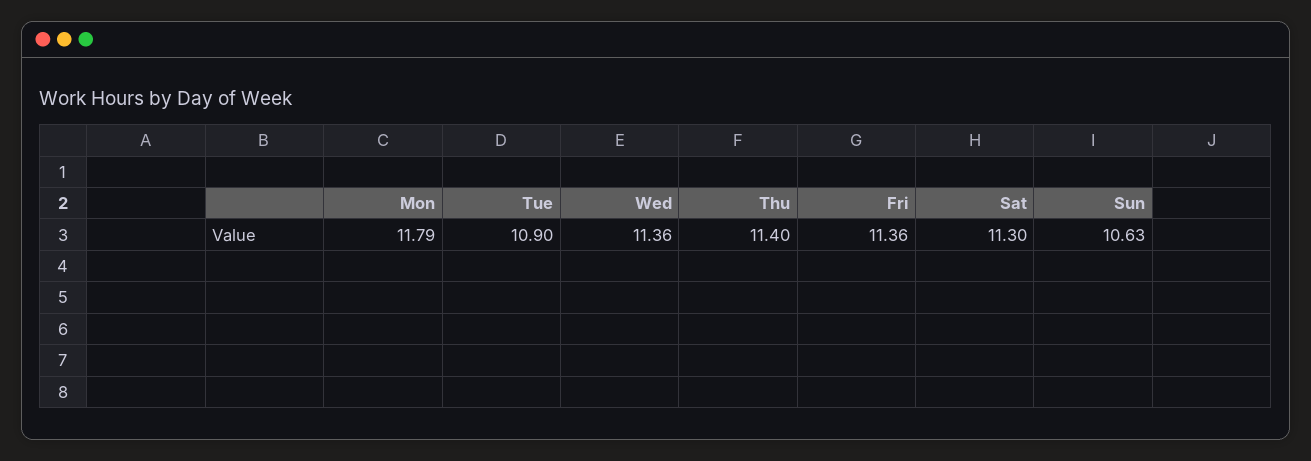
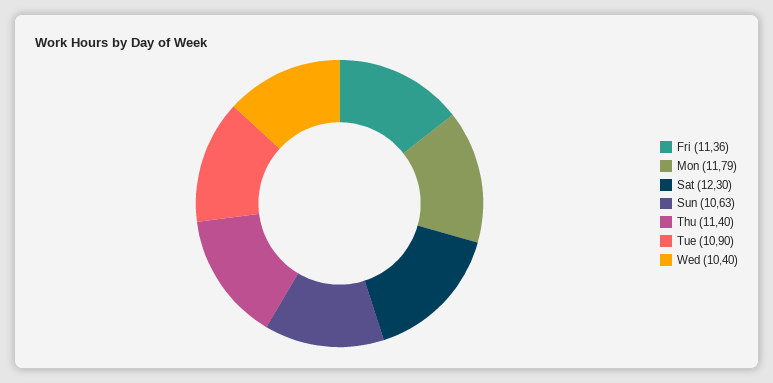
  {
    "Mon": 11.79,
    "Tue": 10.9,
-   "Wed": 11.36,
+   "Wed": 10.4,
    "Thu": 11.4,
    "Fri": 11.36,
-   "Sat": 11.3,
+   "Sat": 12.3,
    "Sun": 10.63
  }

